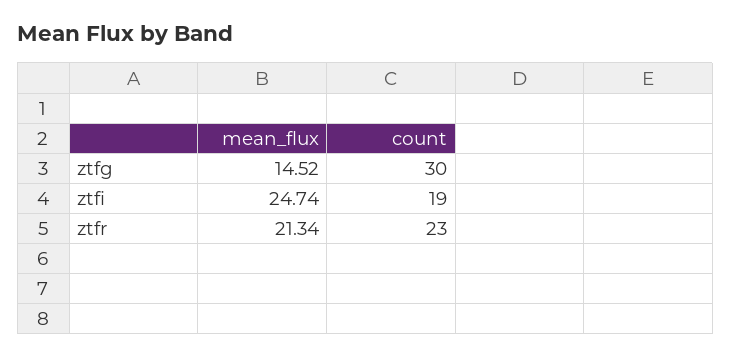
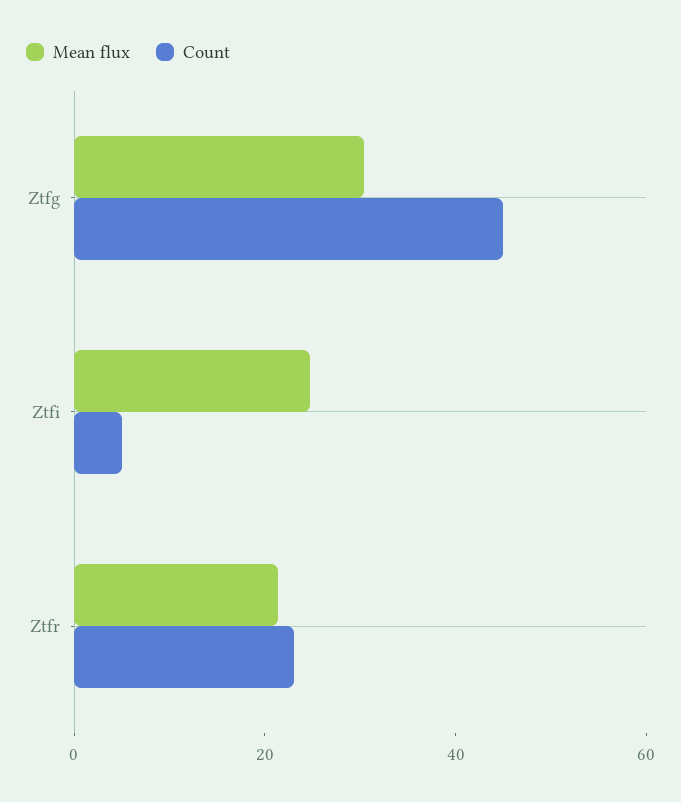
  {
    "mean_flux": {
-     "ztfg": 14.52,
+     "ztfg": 30,
      "ztfi": 24.74,
      "ztfr": 21.34
    },
    "count": {
-     "ztfg": 30,
+     "ztfg": 45,
-     "ztfi": 19,
+     "ztfi": 5,
      "ztfr": 23
    }
  }

